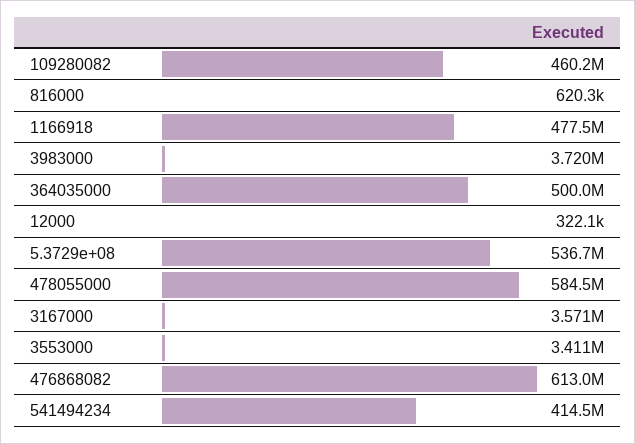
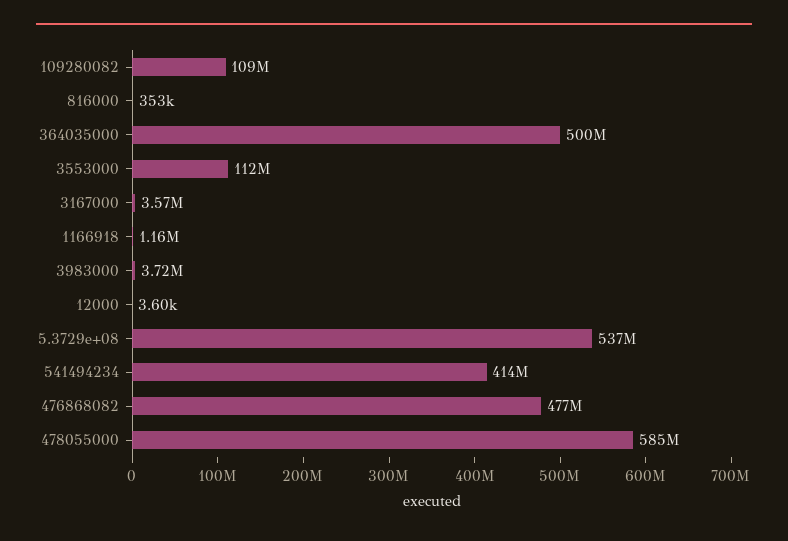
  {
-   "109280082": 460200000,
+   "109280082": 109000000,
-   "816000": 620300,
+   "816000": 353000,
-   "1166918": 477500000,
+   "1166918": 1160000,
    "3983000": 3720000,
    "364035000": 500000000,
-   "12000": 322100,
+   "12000": 3600,
    "5.3729e+08": 536700000,
    "478055000": 584500000,
    "3167000": 3571000,
-   "3553000": 3411000,
+   "3553000": 112000000,
-   "476868082": 613000000,
+   "476868082": 477000000,
    "541494234": 414500000
  }

